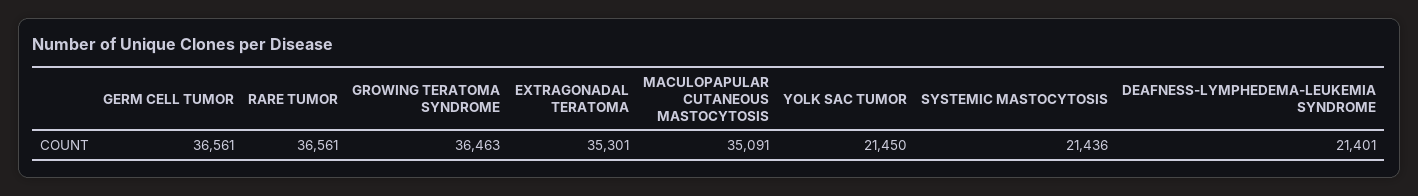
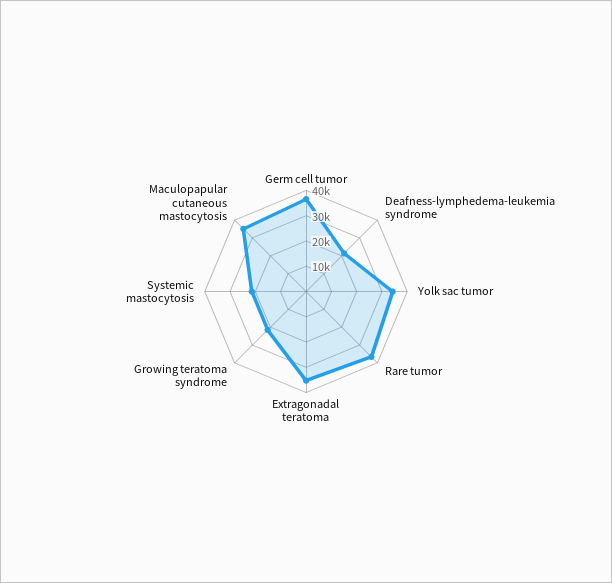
  {
    "GERM CELL TUMOR": 36561,
    "RARE TUMOR": 36561,
-   "GROWING TERATOMA SYNDROME": 36463,
+   "GROWING TERATOMA SYNDROME": 20000,
    "EXTRAGONADAL TERATOMA": 35301,
    "MACULOPAPULAR CUTANEOUS MASTOCYTOSIS": 35091,
-   "YOLK SAC TUMOR": 21450,
+   "YOLK SAC TUMOR": 35000,
    "SYSTEMIC MASTOCYTOSIS": 21436,
    "DEAFNESS-LYMPHEDEMA-LEUKEMIA SYNDROME": 21401
  }

